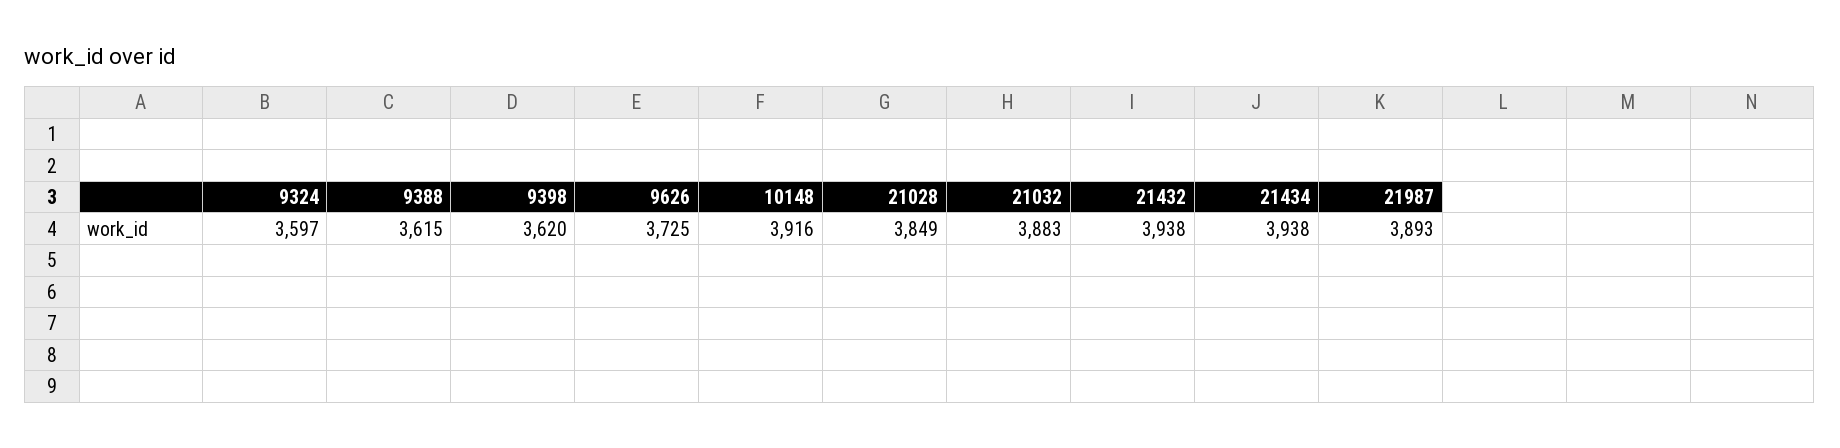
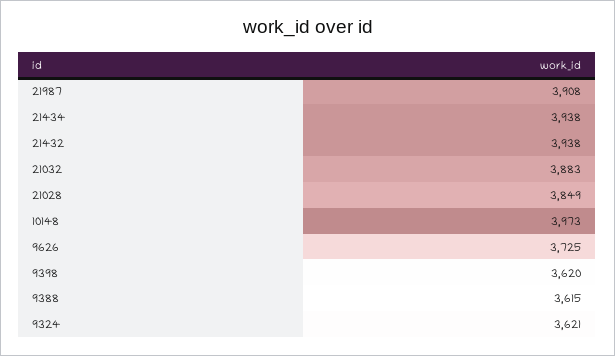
  {
-   "9324": 3597,
+   "9324": 3621,
    "9388": 3615,
    "9398": 3620,
    "9626": 3725,
-   "10148": 3916,
+   "10148": 3973,
    "21028": 3849,
    "21032": 3883,
    "21432": 3938,
    "21434": 3938,
-   "21987": 3893
+   "21987": 3908
  }

